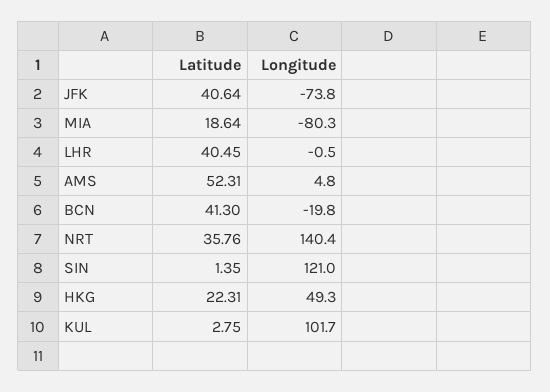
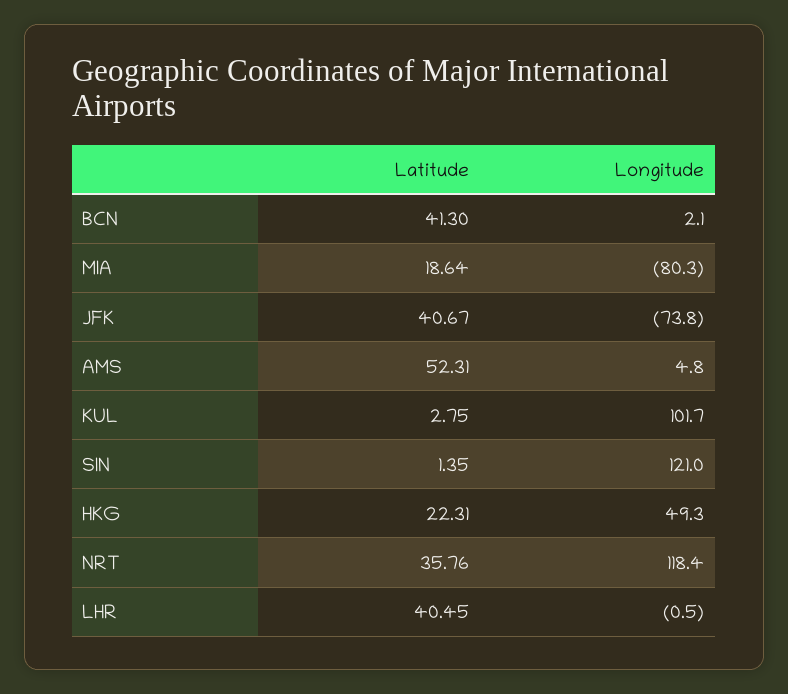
  {
    "Latitude": {
-     "JFK": 40.64,
+     "JFK": 40.67,
      "MIA": 18.64,
      "LHR": 40.45,
      "AMS": 52.31,
      "BCN": 41.3,
      "NRT": 35.76,
      "SIN": 1.35,
      "HKG": 22.31,
      "KUL": 2.75
    },
    "Longitude": {
      "JFK": -73.8,
      "MIA": -80.3,
      "LHR": -0.5,
      "AMS": 4.8,
-     "BCN": -19.8,
+     "BCN": 2.1,
-     "NRT": 140.4,
+     "NRT": 118.4,
      "SIN": 121,
      "HKG": 49.3,
      "KUL": 101.7
    }
  }

